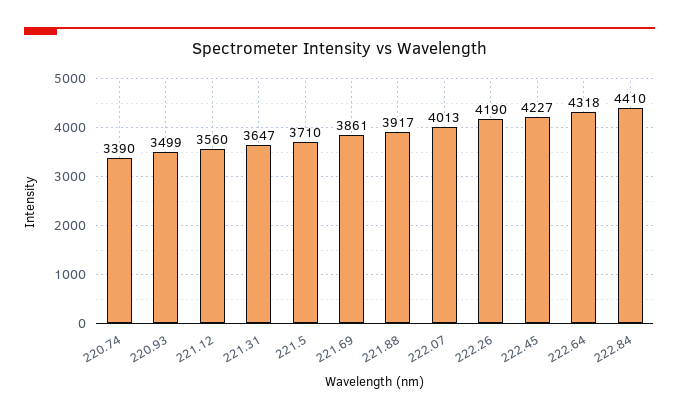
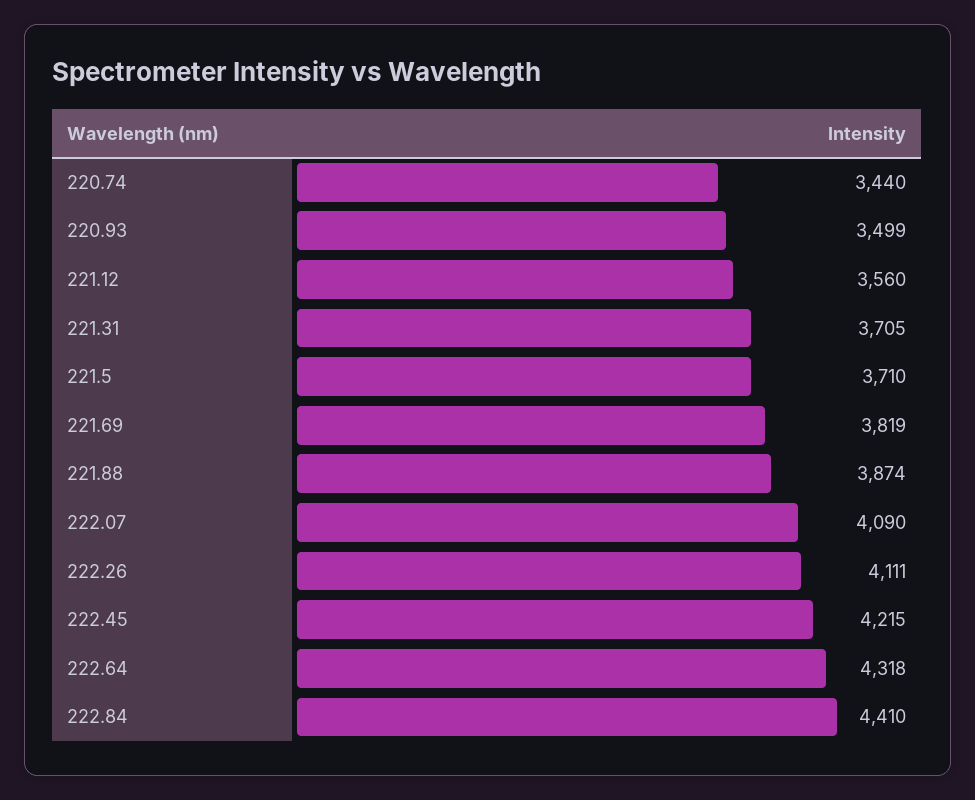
  {
-   "220.74": 3390,
+   "220.74": 3440,
    "220.93": 3499,
    "221.12": 3560,
-   "221.31": 3647,
+   "221.31": 3705,
    "221.5": 3710,
-   "221.69": 3861,
+   "221.69": 3819,
-   "221.88": 3917,
+   "221.88": 3874,
-   "222.07": 4013,
+   "222.07": 4090,
-   "222.26": 4190,
+   "222.26": 4111,
-   "222.45": 4227,
+   "222.45": 4215,
    "222.64": 4318,
    "222.84": 4410
  }

